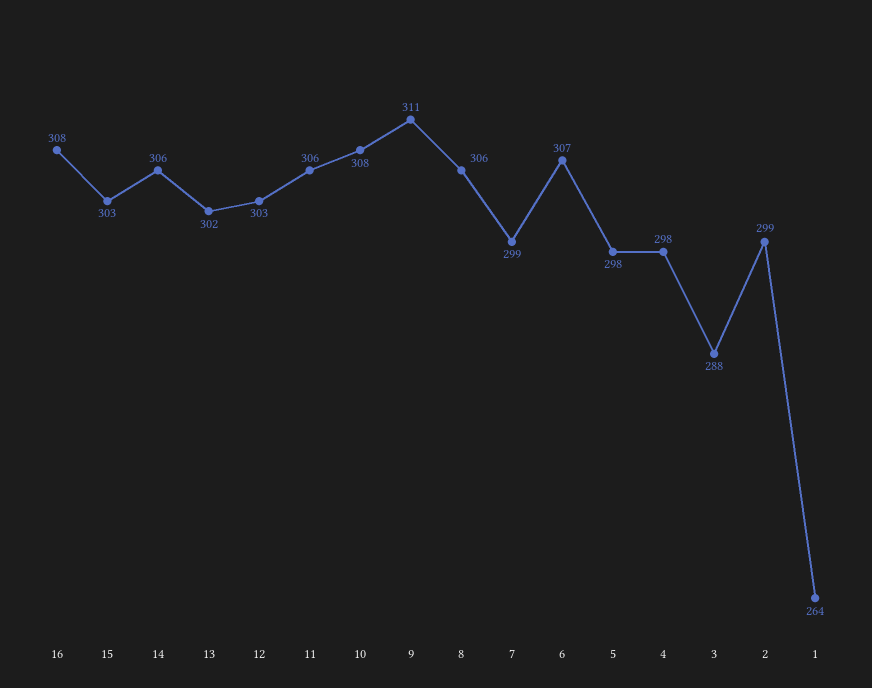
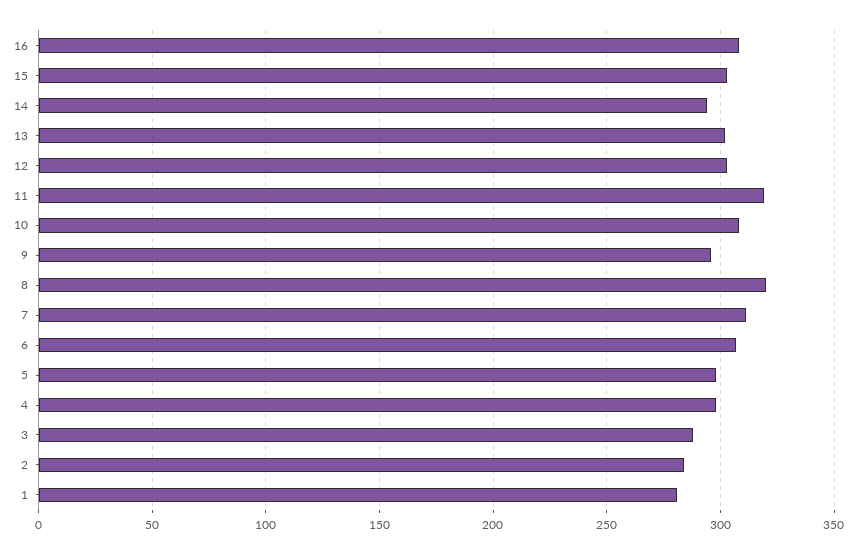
  {
    "16": 308,
    "15": 303,
-   "14": 306,
+   "14": 295,
    "13": 302,
    "12": 303,
-   "11": 306,
+   "11": 320,
    "10": 308,
-   "9": 311,
+   "9": 295,
-   "8": 306,
+   "8": 320,
-   "7": 299,
+   "7": 310,
    "6": 307,
    "5": 298,
    "4": 298,
    "3": 288,
-   "2": 299,
+   "2": 285,
-   "1": 264
+   "1": 280
  }

